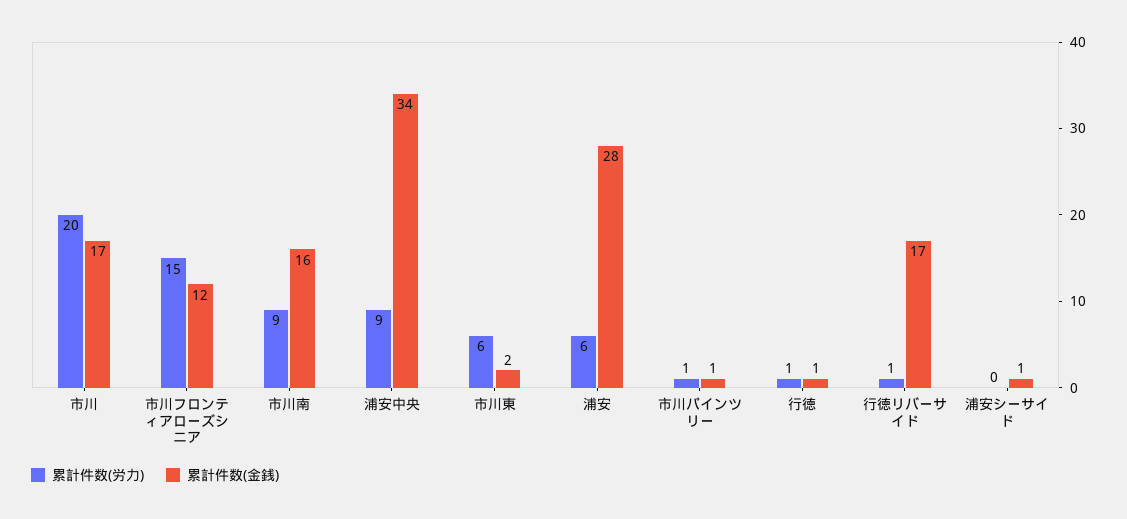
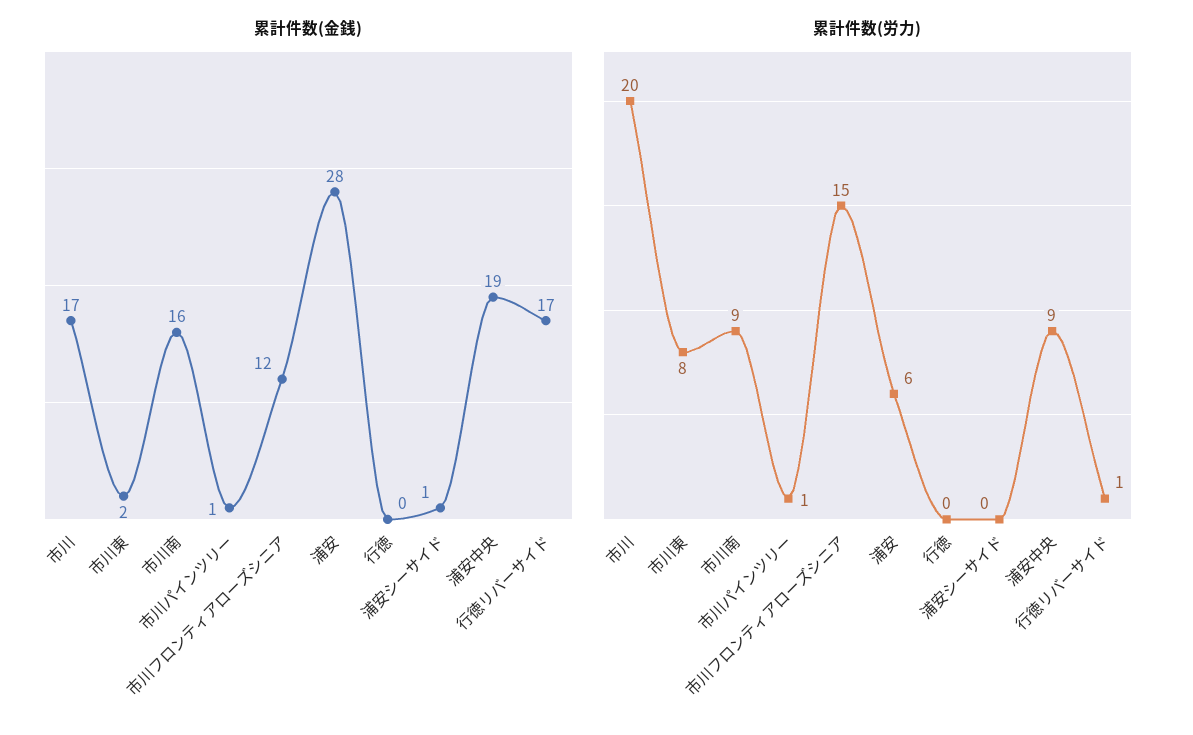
  {
    "累計件数(労力)": {
      "市川": 20,
      "市川フロンティアローズシニア": 15,
      "市川南": 9,
      "浦安中央": 9,
-     "市川東": 6,
+     "市川東": 8,
      "浦安": 6,
      "市川パインツリー": 1,
-     "行徳": 1,
+     "行徳": 0,
      "行徳リバーサイド": 1,
      "浦安シーサイド": 0
    },
    "累計件数(金銭)": {
      "市川": 17,
      "市川フロンティアローズシニア": 12,
      "市川南": 16,
-     "浦安中央": 34,
+     "浦安中央": 19,
      "市川東": 2,
      "浦安": 28,
      "市川パインツリー": 1,
-     "行徳": 1,
+     "行徳": 0,
      "行徳リバーサイド": 17,
      "浦安シーサイド": 1
    }
  }

